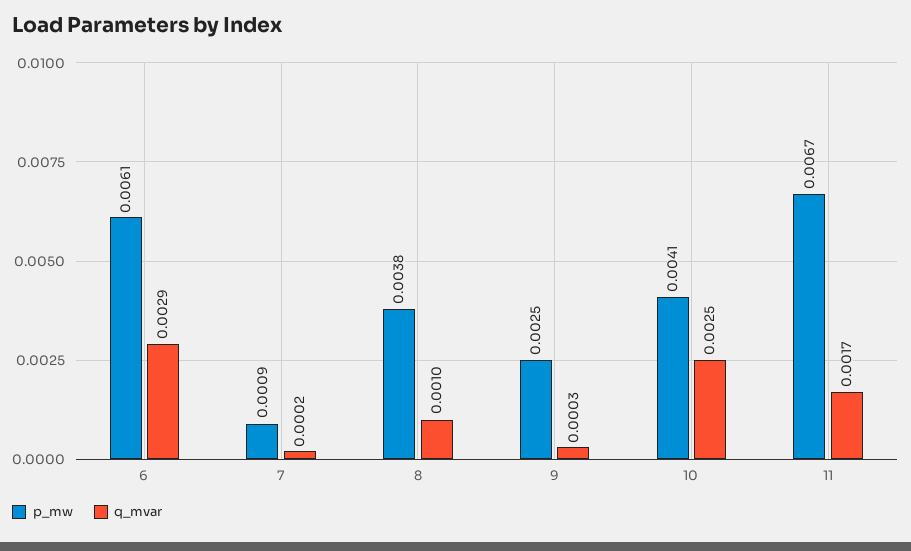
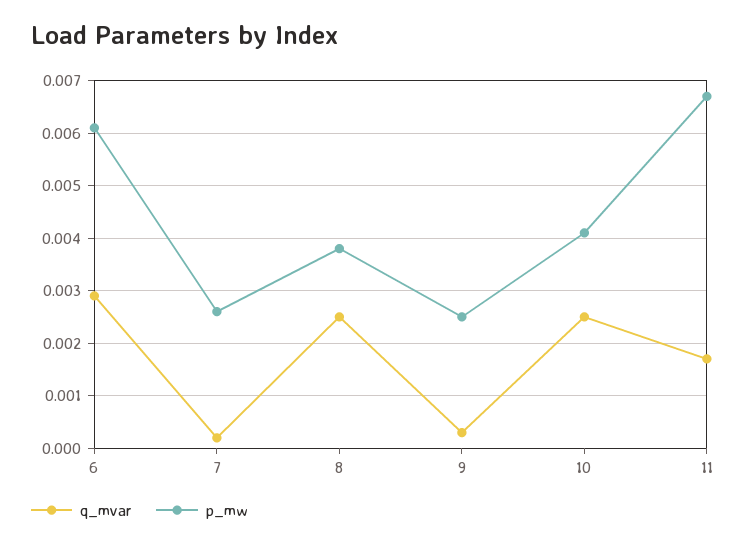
  {
    "p_mw": {
      "6": 0.0061,
-     "7": 0.0009,
+     "7": 0.0025,
      "8": 0.0038,
      "9": 0.0025,
      "10": 0.0041,
      "11": 0.0067
    },
    "q_mvar": {
      "6": 0.0029,
      "7": 0.0002,
-     "8": 0.001,
+     "8": 0.0025,
      "9": 0.0003,
      "10": 0.0025,
      "11": 0.0017
    }
  }

